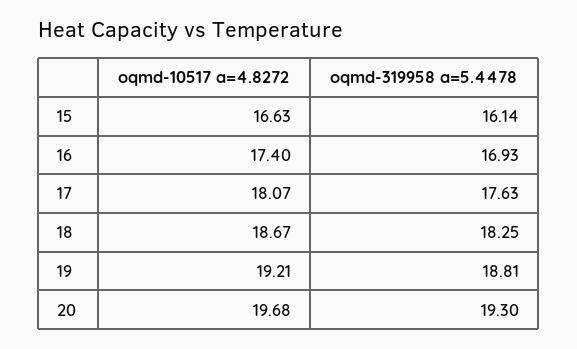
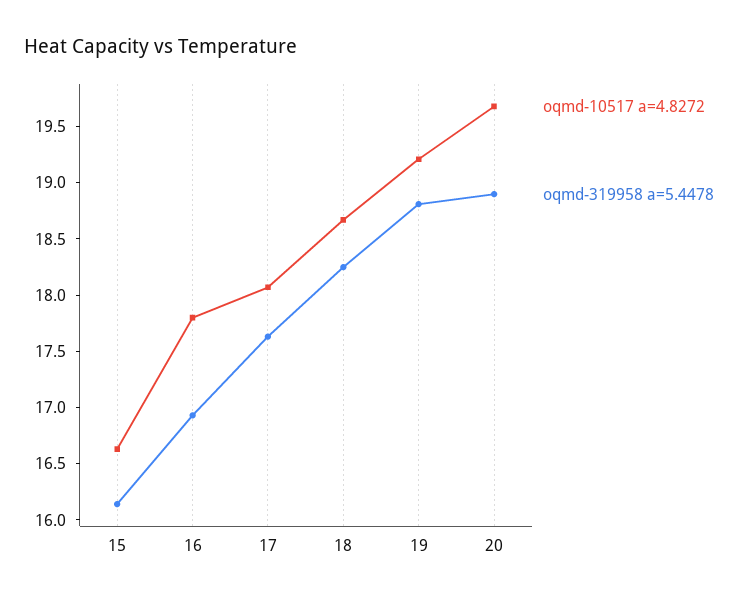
  {
    "oqmd-10517 a=4.8272": {
      "15": 16.63,
-     "16": 17.4,
+     "16": 17.8,
      "17": 18.07,
      "18": 18.67,
      "19": 19.21,
      "20": 19.68
    },
    "oqmd-319958 a=5.4478": {
      "15": 16.14,
      "16": 16.93,
      "17": 17.63,
      "18": 18.25,
      "19": 18.81,
-     "20": 19.3
+     "20": 18.9
    }
  }

